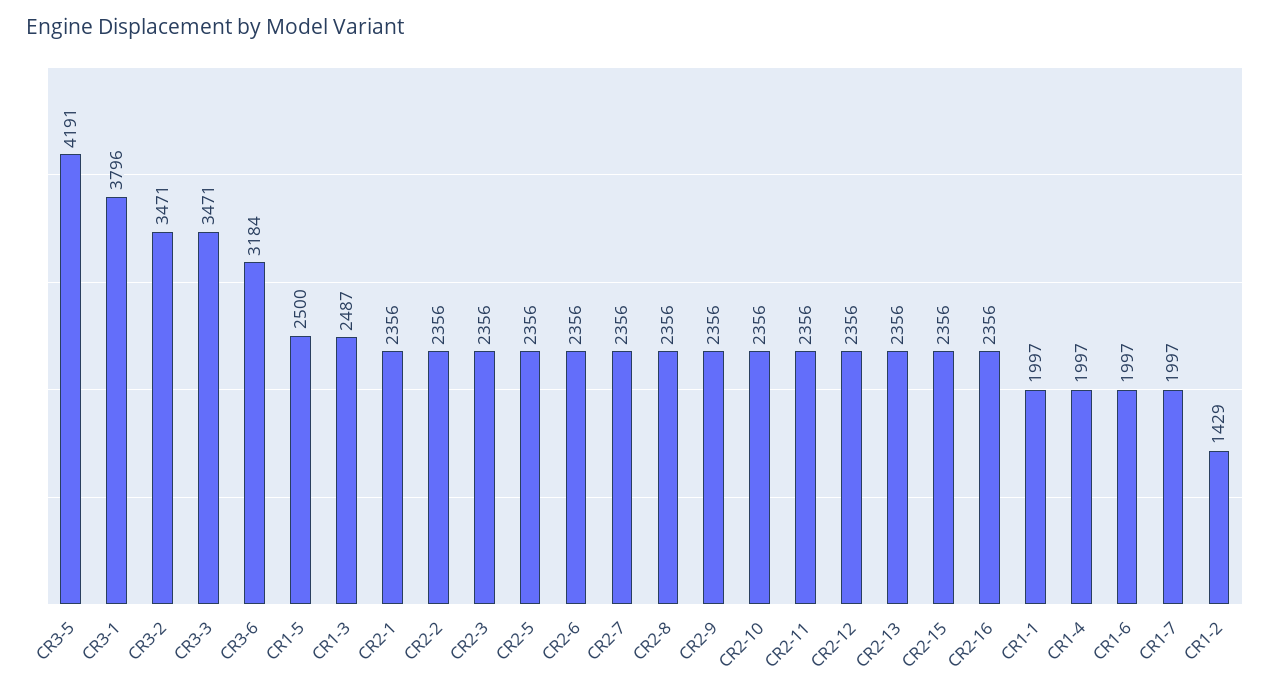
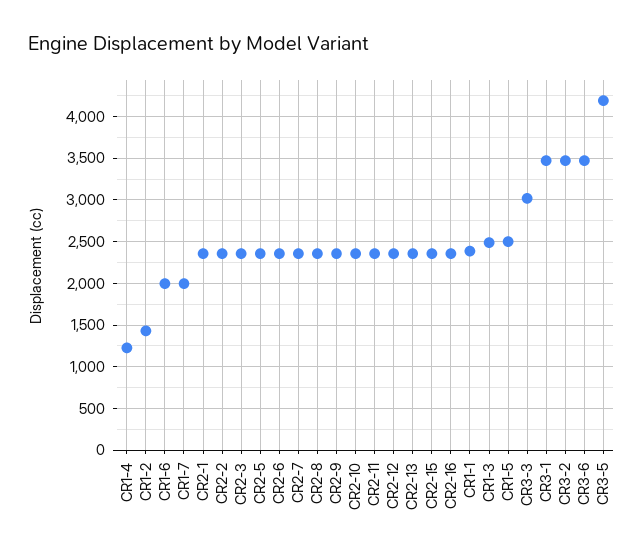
  {
    "CR3-5": 4191,
-   "CR3-1": 3796,
+   "CR3-1": 3500,
    "CR3-2": 3471,
-   "CR3-3": 3471,
+   "CR3-3": 3000,
-   "CR3-6": 3184,
+   "CR3-6": 3500,
    "CR1-5": 2500,
    "CR1-3": 2487,
    "CR2-1": 2356,
    "CR2-2": 2356,
    "CR2-3": 2356,
    "CR2-5": 2356,
    "CR2-6": 2356,
    "CR2-7": 2356,
    "CR2-8": 2356,
    "CR2-9": 2356,
    "CR2-10": 2356,
    "CR2-11": 2356,
    "CR2-12": 2356,
    "CR2-13": 2356,
    "CR2-15": 2356,
    "CR2-16": 2356,
-   "CR1-1": 1997,
+   "CR1-1": 2400,
-   "CR1-4": 1997,
+   "CR1-4": 1200,
    "CR1-6": 1997,
    "CR1-7": 1997,
    "CR1-2": 1429
  }

